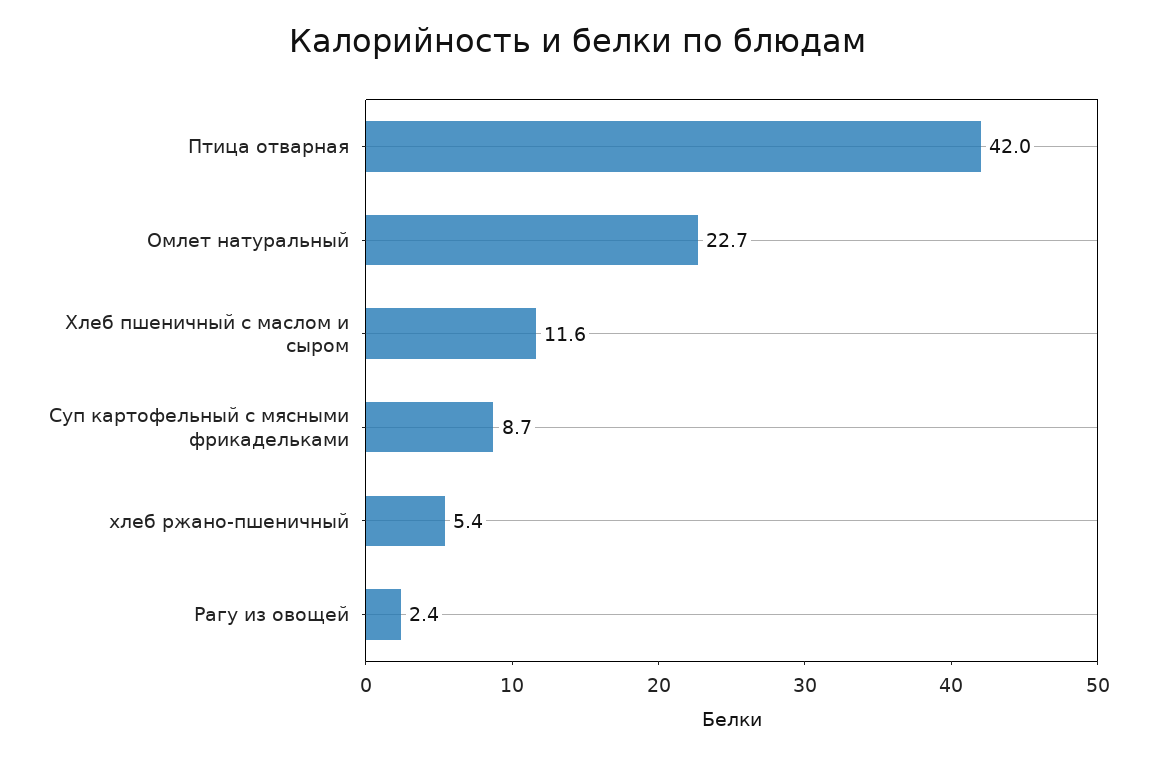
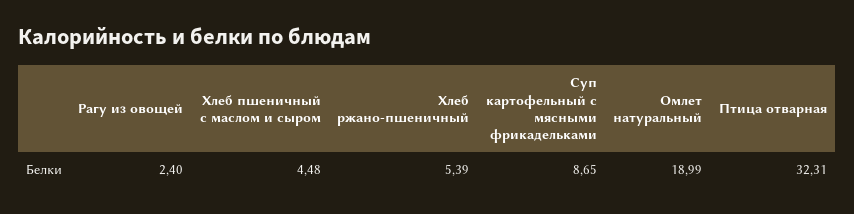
  {
-   "Птица отварная": 42,
+   "Птица отварная": 32.31,
-   "Омлет натуральный": 22.7,
+   "Омлет натуральный": 18.99,
-   "Хлеб пшеничный с маслом и сыром": 11.6,
+   "Хлеб пшеничный с маслом и сыром": 4.48,
    "Суп картофельный с мясными фрикадельками": 8.65,
    "хлеб ржано-пшеничный": 5.39,
    "Рагу из овощей": 2.4
  }

